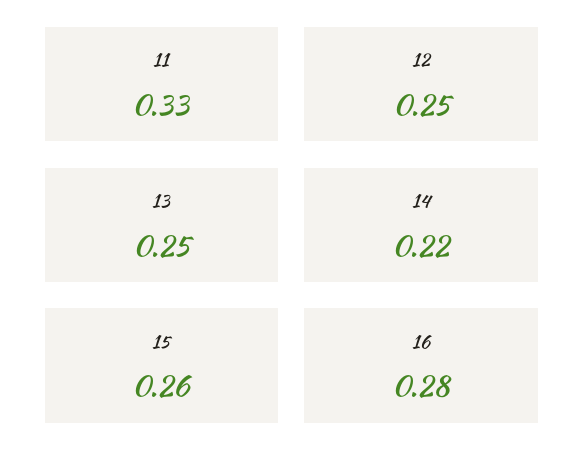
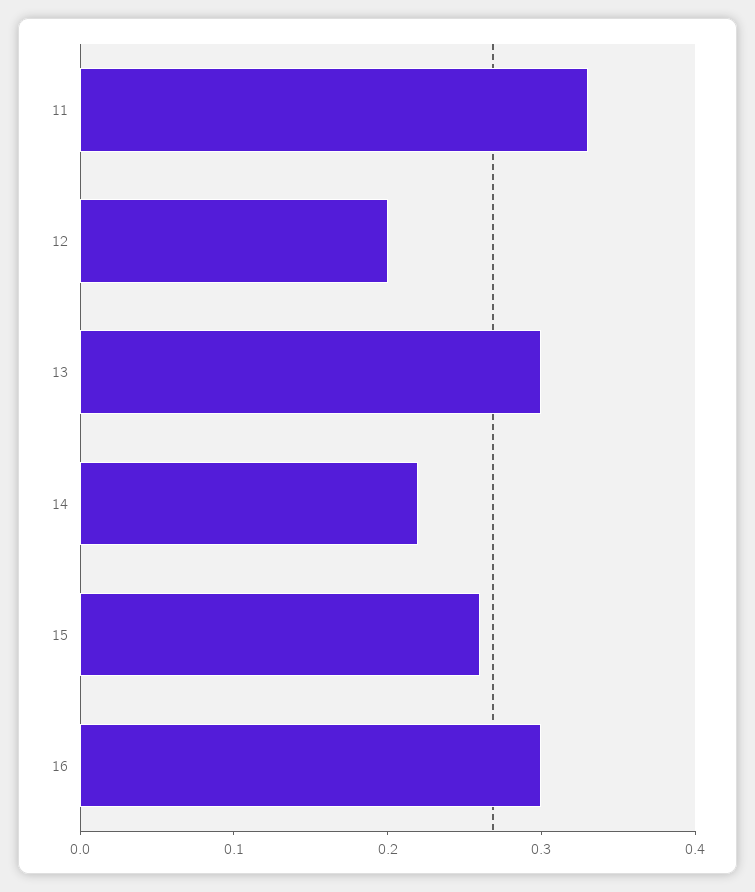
  {
    "11": 0.33,
-   "12": 0.25,
+   "12": 0.2,
-   "13": 0.25,
+   "13": 0.3,
    "14": 0.22,
    "15": 0.26,
-   "16": 0.28
+   "16": 0.3
  }

